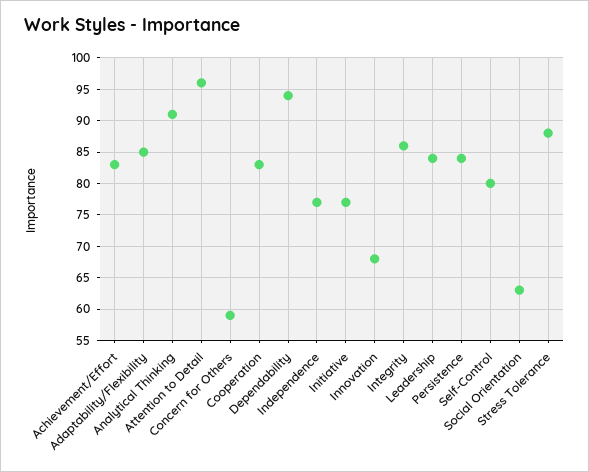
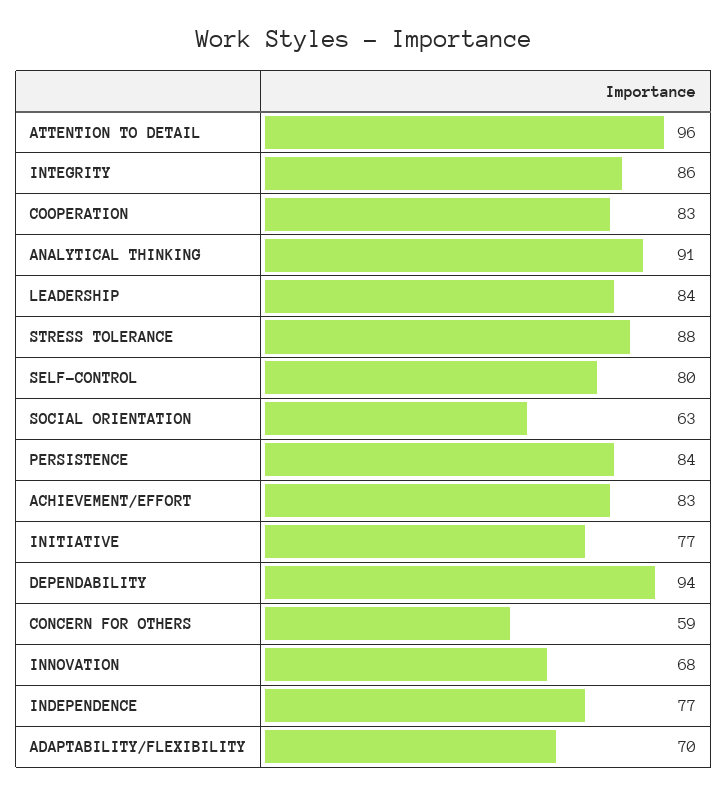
  {
    "Achievement/Effort": 83,
-   "Adaptability/Flexibility": 85,
+   "Adaptability/Flexibility": 70,
    "Analytical Thinking": 91,
    "Attention to Detail": 96,
    "Concern for Others": 59,
    "Cooperation": 83,
    "Dependability": 94,
    "Independence": 77,
    "Initiative": 77,
    "Innovation": 68,
    "Integrity": 86,
    "Leadership": 84,
    "Persistence": 84,
    "Self-Control": 80,
    "Social Orientation": 63,
    "Stress Tolerance": 88
  }

